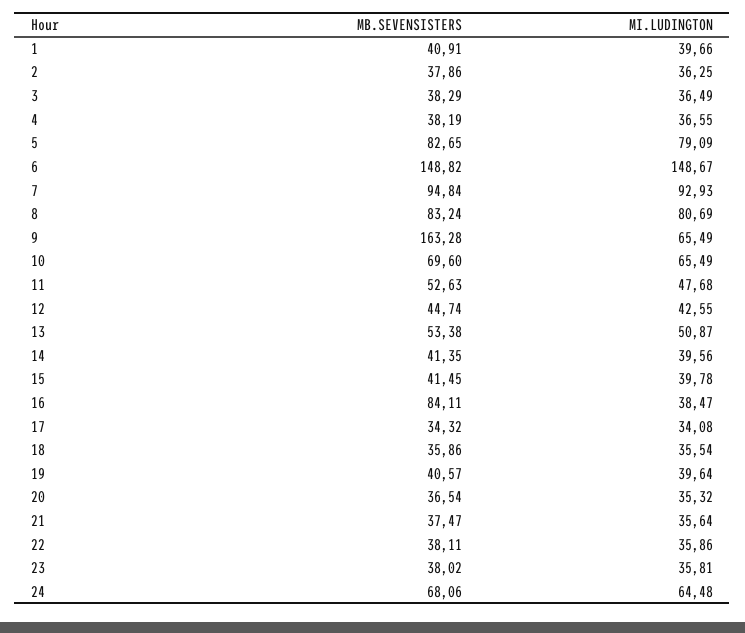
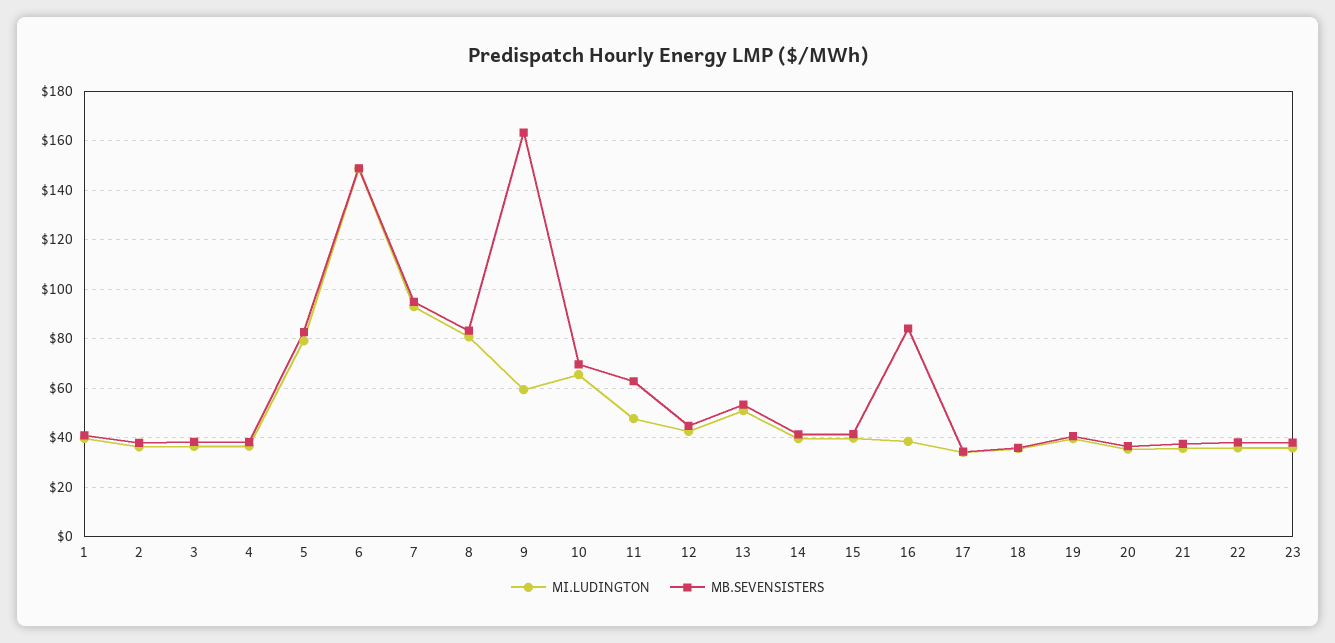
  {
    "MB.SEVENSISTERS": {
      "1": 40.91,
      "2": 37.86,
      "3": 38.29,
      "4": 38.19,
      "5": 82.65,
      "6": 148.82,
      "7": 94.84,
      "8": 83.24,
      "9": 163.28,
      "10": 69.6,
-     "11": 52.63,
+     "11": 62.5,
      "12": 44.74,
      "13": 53.38,
      "14": 41.35,
      "15": 41.45,
      "16": 84.11,
      "17": 34.32,
      "18": 35.86,
      "19": 40.57,
      "20": 36.54,
      "21": 37.47,
      "22": 38.11,
-     "23": 38.02,
+     "23": 38.02
-     "24": 68.06
    },
    "MI.LUDINGTON": {
      "1": 39.66,
      "2": 36.25,
      "3": 36.49,
      "4": 36.55,
      "5": 79.09,
      "6": 148.67,
      "7": 92.93,
      "8": 80.69,
-     "9": 65.49,
+     "9": 60,
      "10": 65.49,
      "11": 47.68,
      "12": 42.55,
      "13": 50.87,
      "14": 39.56,
      "15": 39.78,
      "16": 38.47,
      "17": 34.08,
      "18": 35.54,
      "19": 39.64,
      "20": 35.32,
      "21": 35.64,
      "22": 35.86,
-     "23": 35.81,
+     "23": 35.81
-     "24": 64.48
    }
  }

